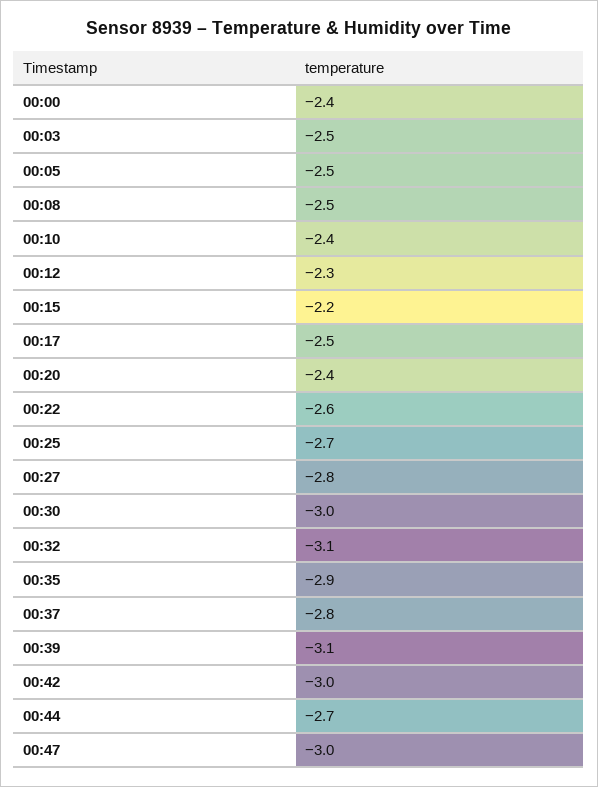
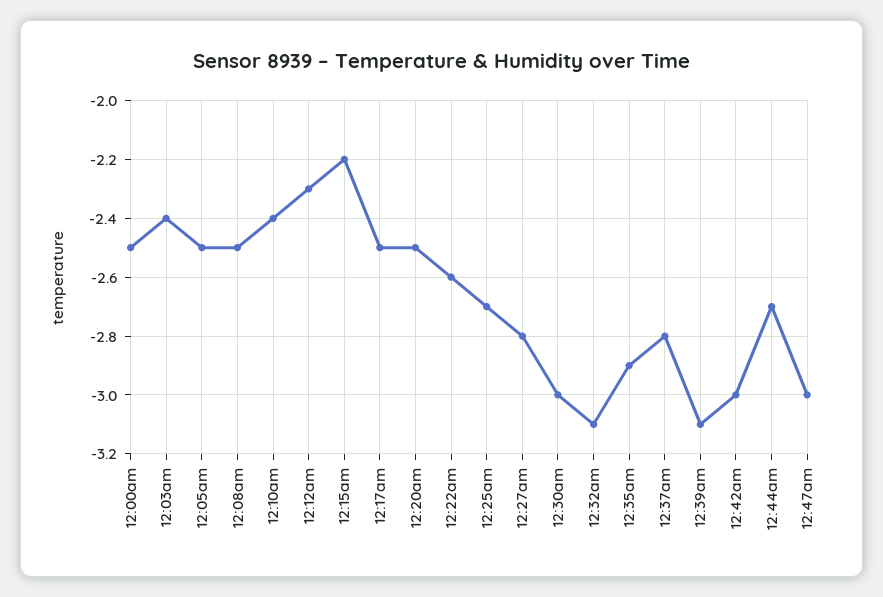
  {
-   "00:00": -2.4,
+   "00:00": -2.5,
-   "00:03": -2.5,
+   "00:03": -2.4,
    "00:05": -2.5,
    "00:08": -2.5,
    "00:10": -2.4,
    "00:12": -2.3,
    "00:15": -2.2,
    "00:17": -2.5,
-   "00:20": -2.4,
+   "00:20": -2.5,
    "00:22": -2.6,
    "00:25": -2.7,
    "00:27": -2.8,
    "00:30": -3,
    "00:32": -3.1,
    "00:35": -2.9,
    "00:37": -2.8,
    "00:39": -3.1,
    "00:42": -3,
    "00:44": -2.7,
    "00:47": -3
  }

